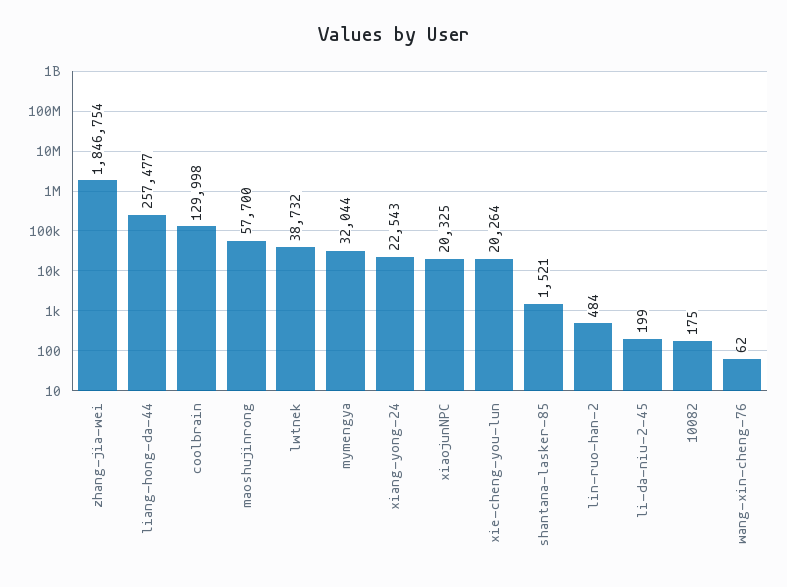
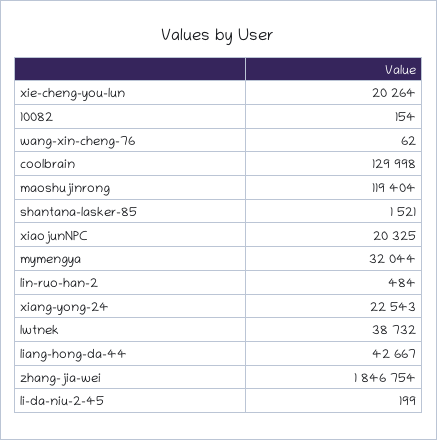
  {
    "zhang-jia-wei": 1846754,
-   "liang-hong-da-44": 257477,
+   "liang-hong-da-44": 42667,
    "coolbrain": 129998,
-   "maoshujinrong": 57700,
+   "maoshujinrong": 119404,
    "lwtnek": 38732,
    "mymengya": 32044,
    "xiang-yong-24": 22543,
    "xiaojunNPC": 20325,
    "xie-cheng-you-lun": 20264,
    "shantana-lasker-85": 1521,
    "lin-ruo-han-2": 484,
    "li-da-niu-2-45": 199,
-   "10082": 175,
+   "10082": 154,
    "wang-xin-cheng-76": 62
  }

